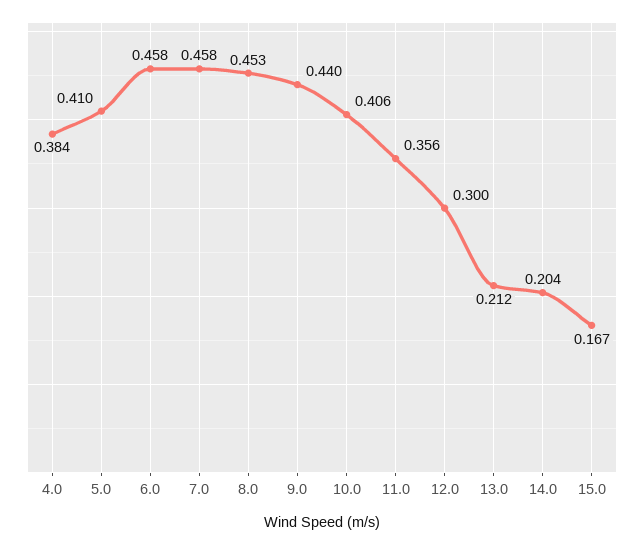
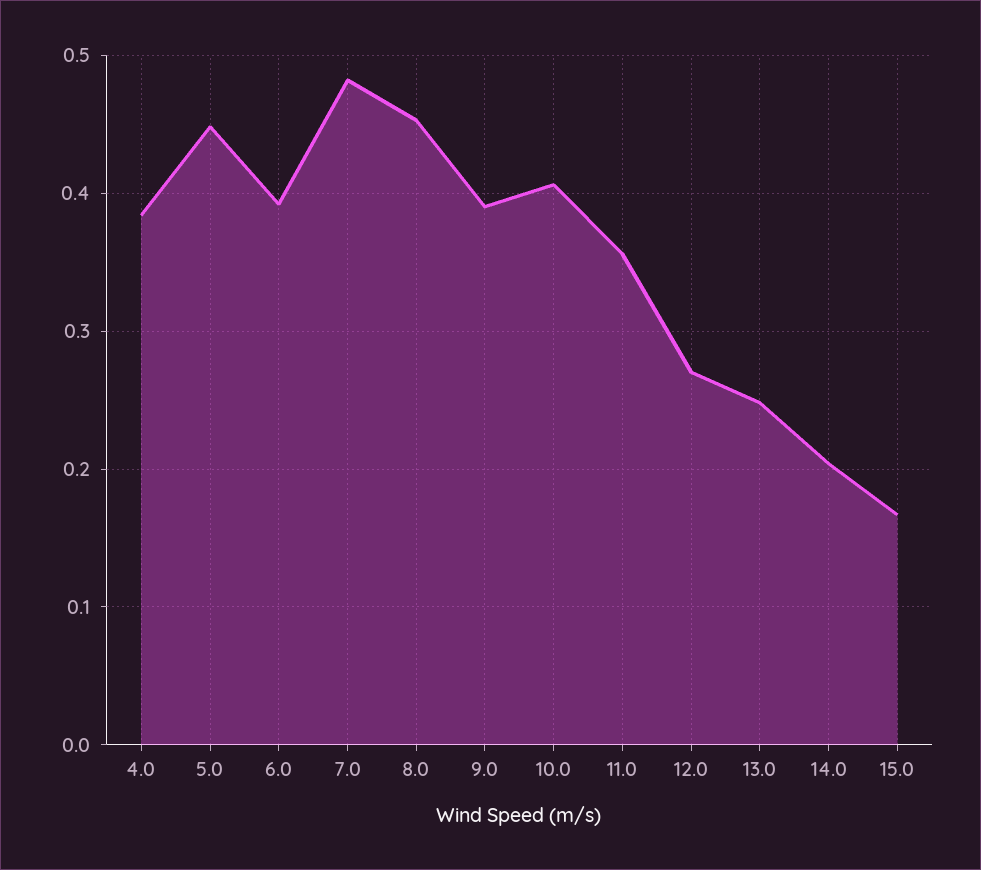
  {
    "4.0": 0.384,
-   "5.0": 0.41,
+   "5.0": 0.45,
-   "6.0": 0.458,
+   "6.0": 0.39,
-   "7.0": 0.458,
+   "7.0": 0.48,
    "8.0": 0.453,
-   "9.0": 0.44,
+   "9.0": 0.39,
    "10.0": 0.406,
    "11.0": 0.356,
-   "12.0": 0.3,
+   "12.0": 0.27,
-   "13.0": 0.212,
+   "13.0": 0.25,
    "14.0": 0.204,
    "15.0": 0.167
  }

